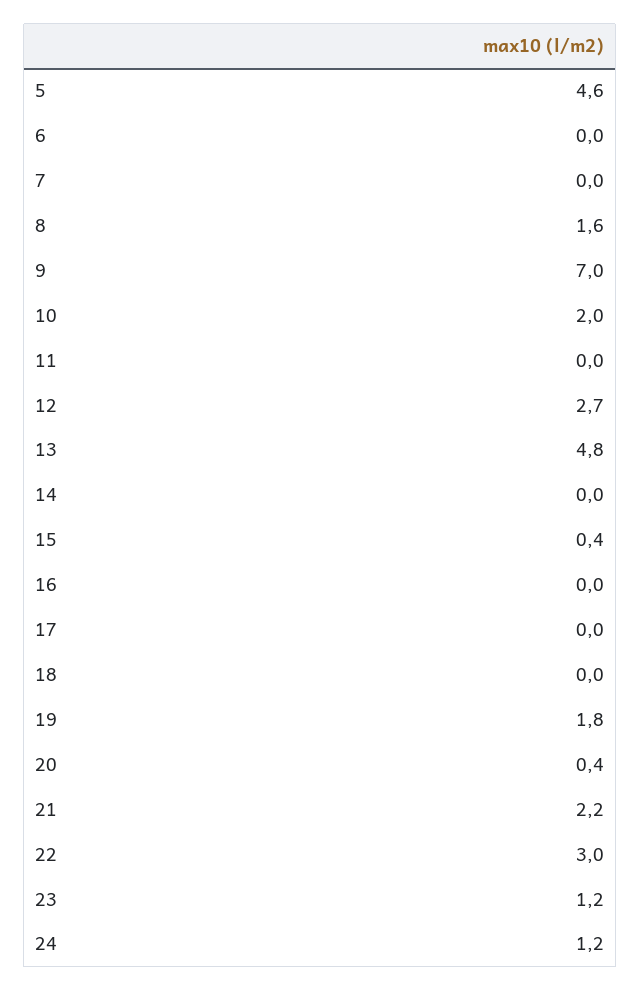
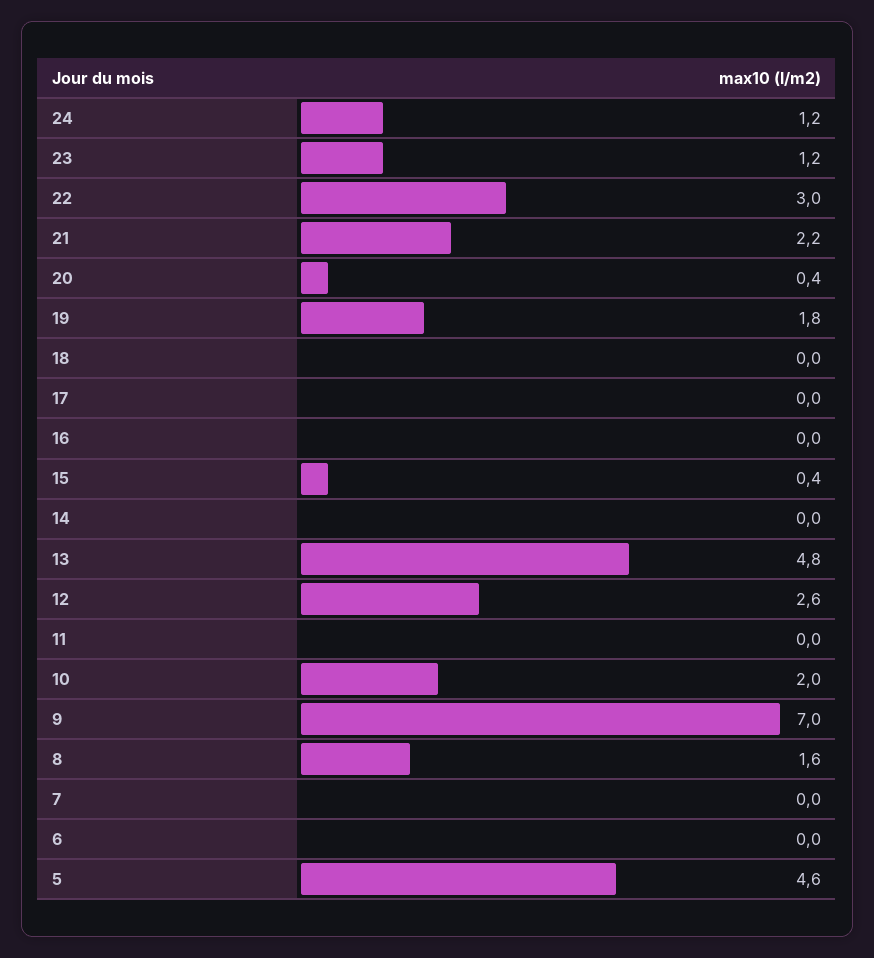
  {
    "5": 4.6,
    "6": 0,
    "7": 0,
    "8": 1.6,
    "9": 7,
    "10": 2,
    "11": 0,
-   "12": 2.7,
+   "12": 2.6,
    "13": 4.8,
    "14": 0,
    "15": 0.4,
    "16": 0,
    "17": 0,
    "18": 0,
    "19": 1.8,
    "20": 0.4,
    "21": 2.2,
    "22": 3,
    "23": 1.2,
    "24": 1.2
  }

